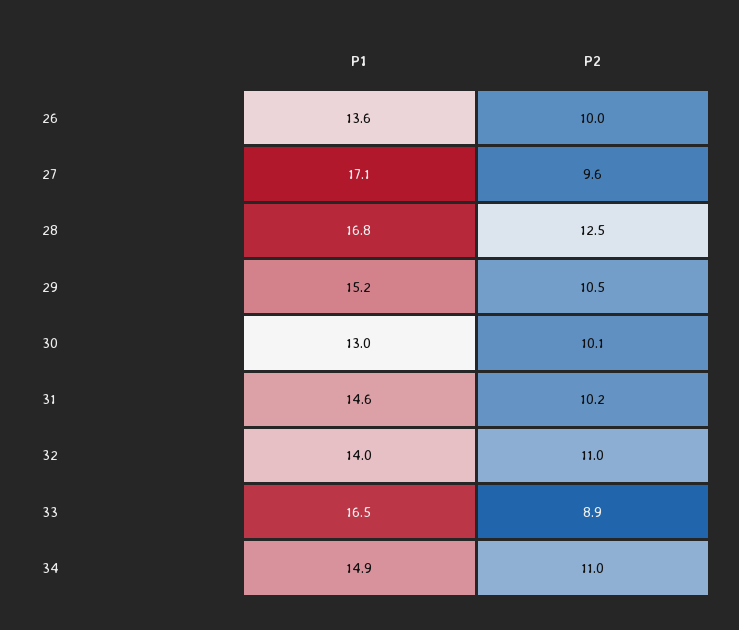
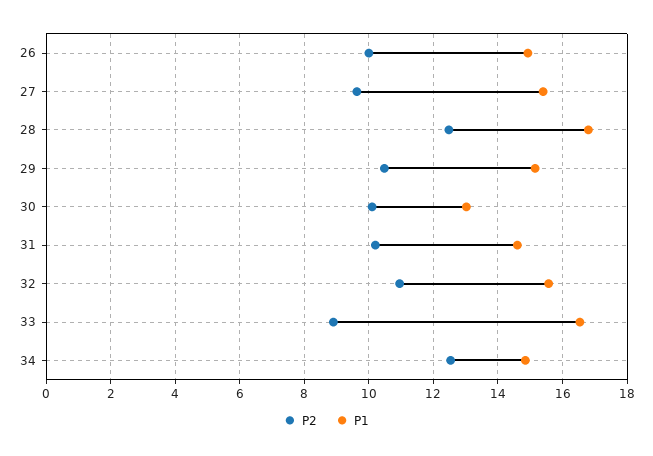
  {
    "P1": {
-     "26": 13.6,
+     "26": 15,
-     "27": 17.1,
+     "27": 15.4,
      "28": 16.8,
      "29": 15.2,
      "30": 13,
      "31": 14.6,
-     "32": 14,
+     "32": 15.6,
      "33": 16.5,
      "34": 14.9
    },
    "P2": {
      "26": 10,
      "27": 9.6,
      "28": 12.5,
      "29": 10.5,
      "30": 10.1,
      "31": 10.2,
      "32": 11,
      "33": 8.9,
-     "34": 11
+     "34": 12.6
    }
  }

